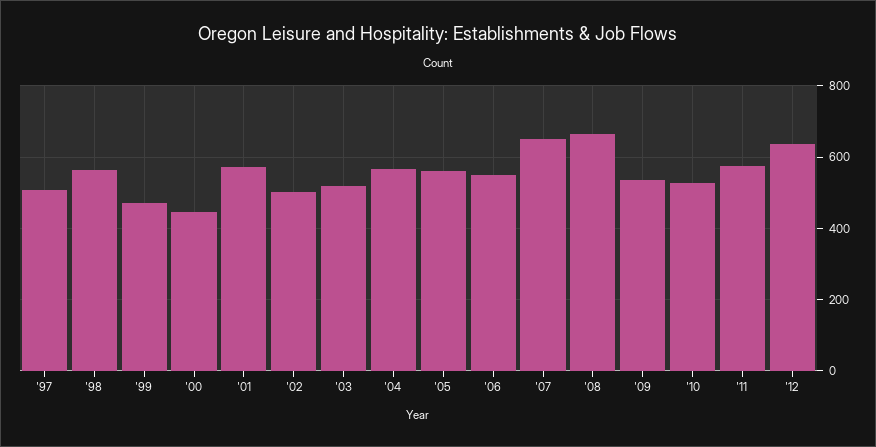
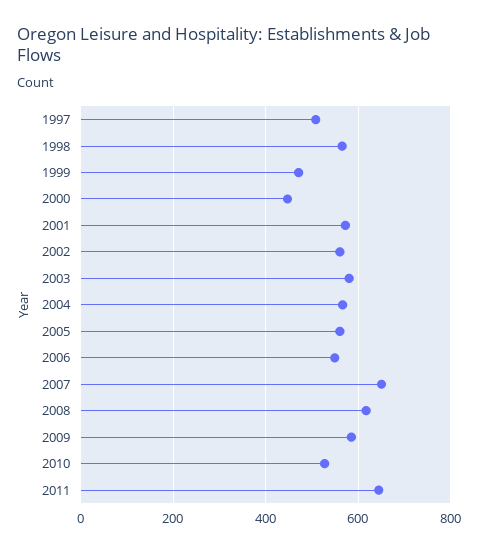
  {
    "'97": 500,
    "'98": 560,
    "'99": 480,
    "'00": 440,
    "'01": 580,
-   "'02": 500,
+   "'02": 560,
-   "'03": 520,
+   "'03": 580,
    "'04": 560,
    "'05": 560,
    "'06": 540,
    "'07": 660,
-   "'08": 660,
+   "'08": 620,
-   "'09": 540,
+   "'09": 580,
    "'10": 520,
-   "'11": 580,
+   "'11": 640
-   "'12": 640
  }

